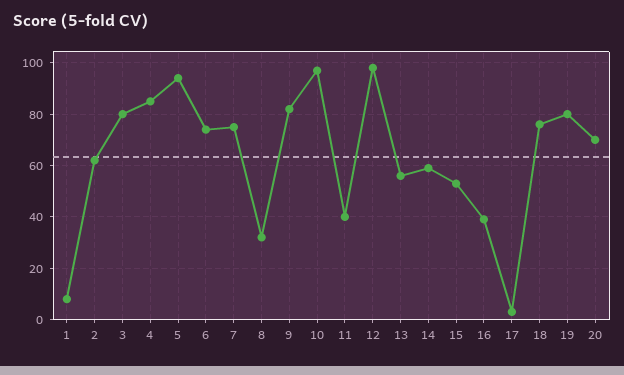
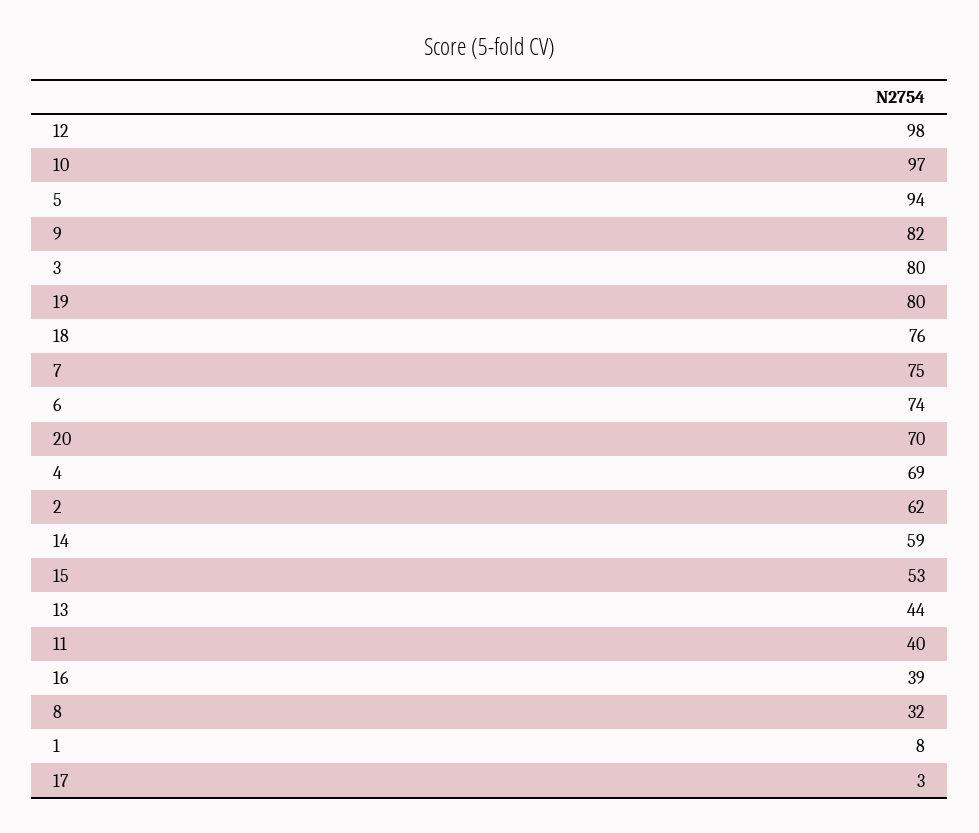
  {
    "1": 8,
    "2": 62,
    "3": 80,
-   "4": 85,
+   "4": 69,
    "5": 94,
    "6": 74,
    "7": 75,
    "8": 32,
    "9": 82,
    "10": 97,
    "11": 40,
    "12": 98,
-   "13": 55,
+   "13": 44,
    "14": 59,
    "15": 53,
    "16": 39,
    "17": 3,
    "18": 76,
    "19": 80,
    "20": 70
  }

